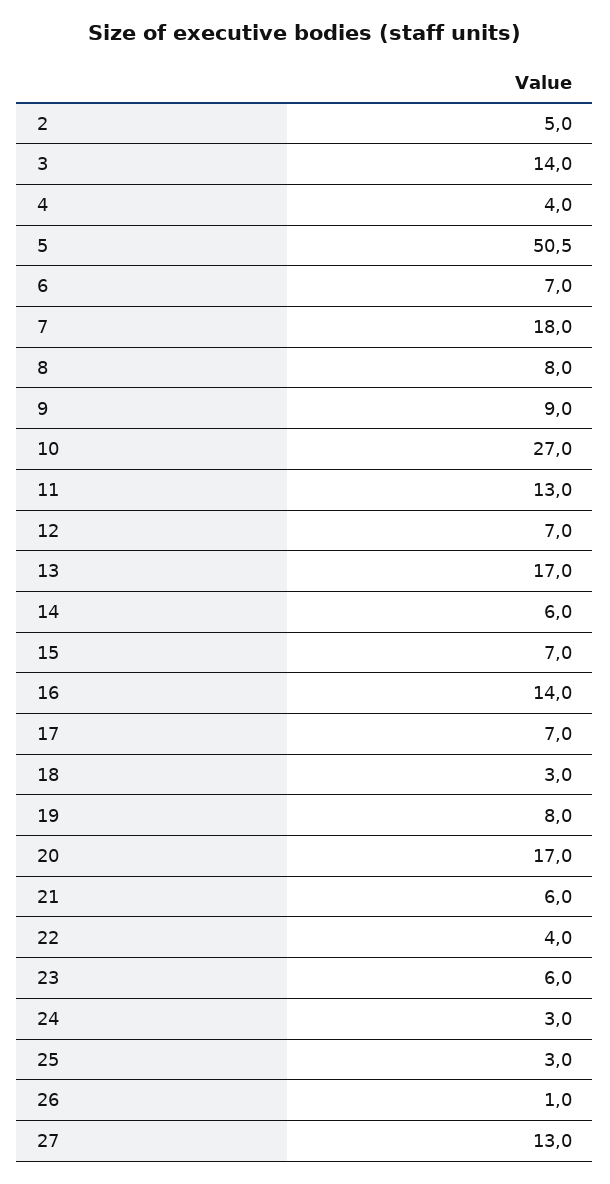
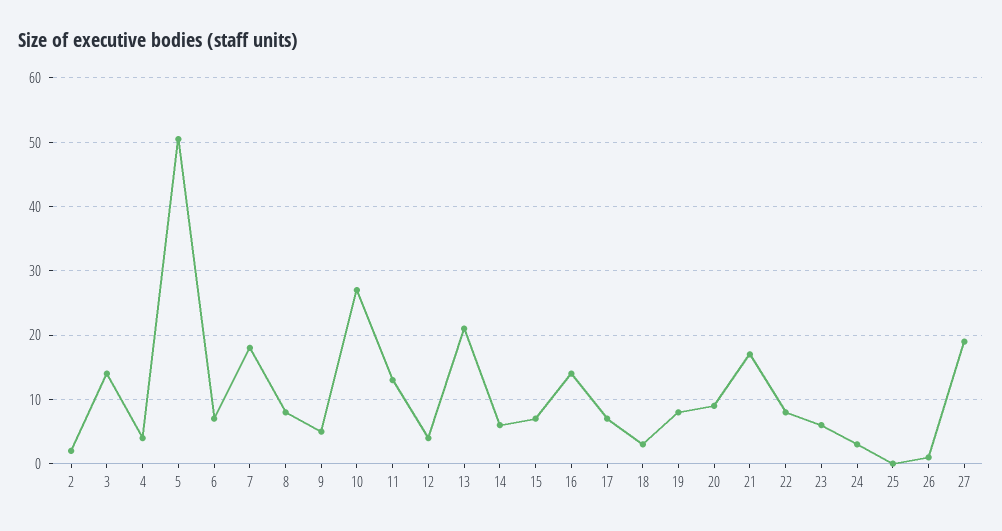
  {
-   "2": 5,
+   "2": 2,
    "3": 14,
    "4": 4,
    "5": 50.5,
    "6": 7,
    "7": 18,
    "8": 8,
-   "9": 9,
+   "9": 5,
    "10": 27,
    "11": 13,
-   "12": 7,
+   "12": 4,
-   "13": 17,
+   "13": 21,
    "14": 6,
    "15": 7,
    "16": 14,
    "17": 7,
    "18": 3,
    "19": 8,
-   "20": 17,
+   "20": 9,
-   "21": 6,
+   "21": 17,
-   "22": 4,
+   "22": 8,
    "23": 6,
    "24": 3,
-   "25": 3,
+   "25": 0,
    "26": 1,
-   "27": 13
+   "27": 19
  }

